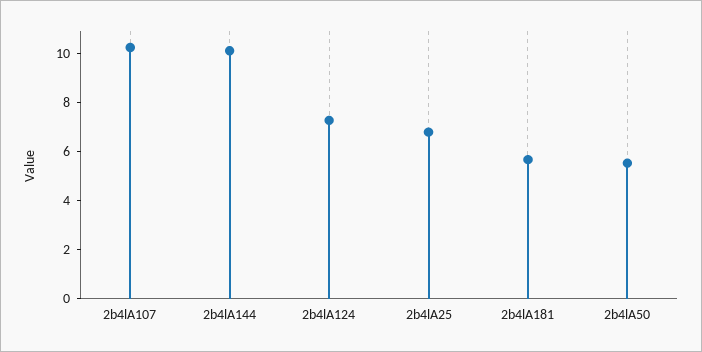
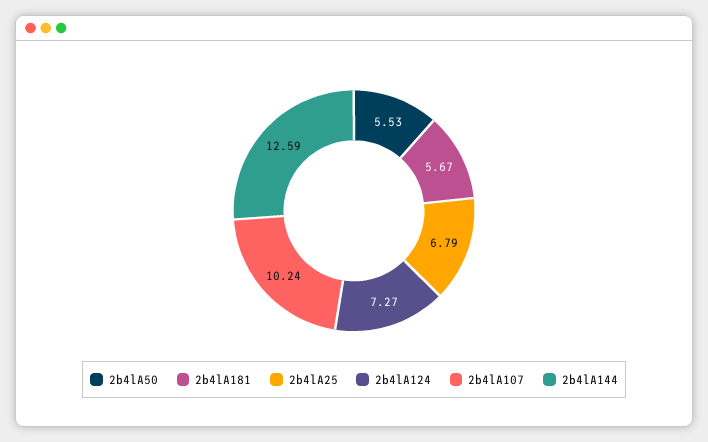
  {
    "2b4lA107": 10.24,
-   "2b4lA144": 10,
+   "2b4lA144": 12.59,
    "2b4lA124": 7.27,
    "2b4lA25": 6.79,
    "2b4lA181": 5.67,
    "2b4lA50": 5.53
  }

